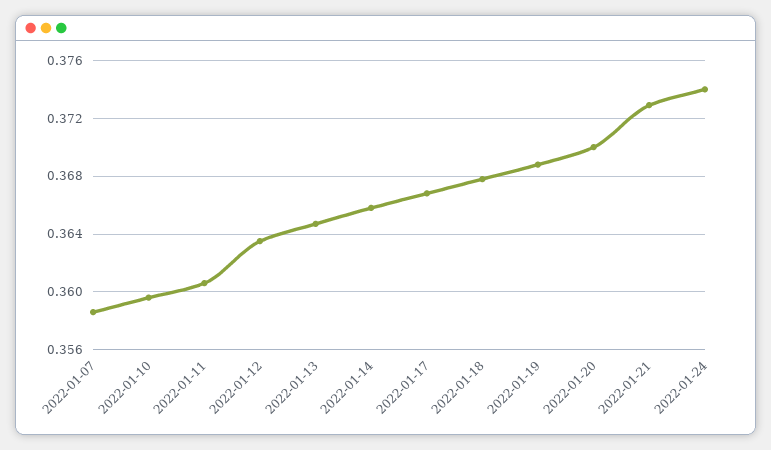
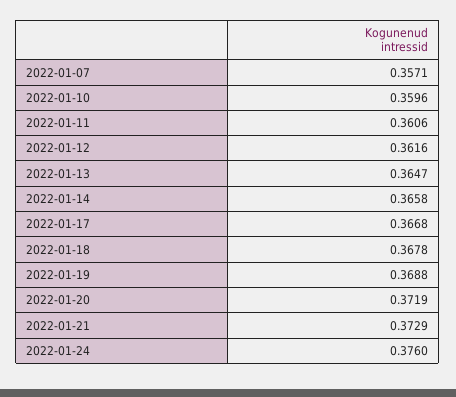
  {
-   "2022-01-07": 0.3585,
+   "2022-01-07": 0.3571,
    "2022-01-10": 0.3596,
    "2022-01-11": 0.3606,
-   "2022-01-12": 0.3635,
+   "2022-01-12": 0.3616,
    "2022-01-13": 0.3647,
    "2022-01-14": 0.3658,
    "2022-01-17": 0.3668,
    "2022-01-18": 0.3678,
    "2022-01-19": 0.3688,
-   "2022-01-20": 0.37,
+   "2022-01-20": 0.3719,
    "2022-01-21": 0.3729,
-   "2022-01-24": 0.374
+   "2022-01-24": 0.376
  }

